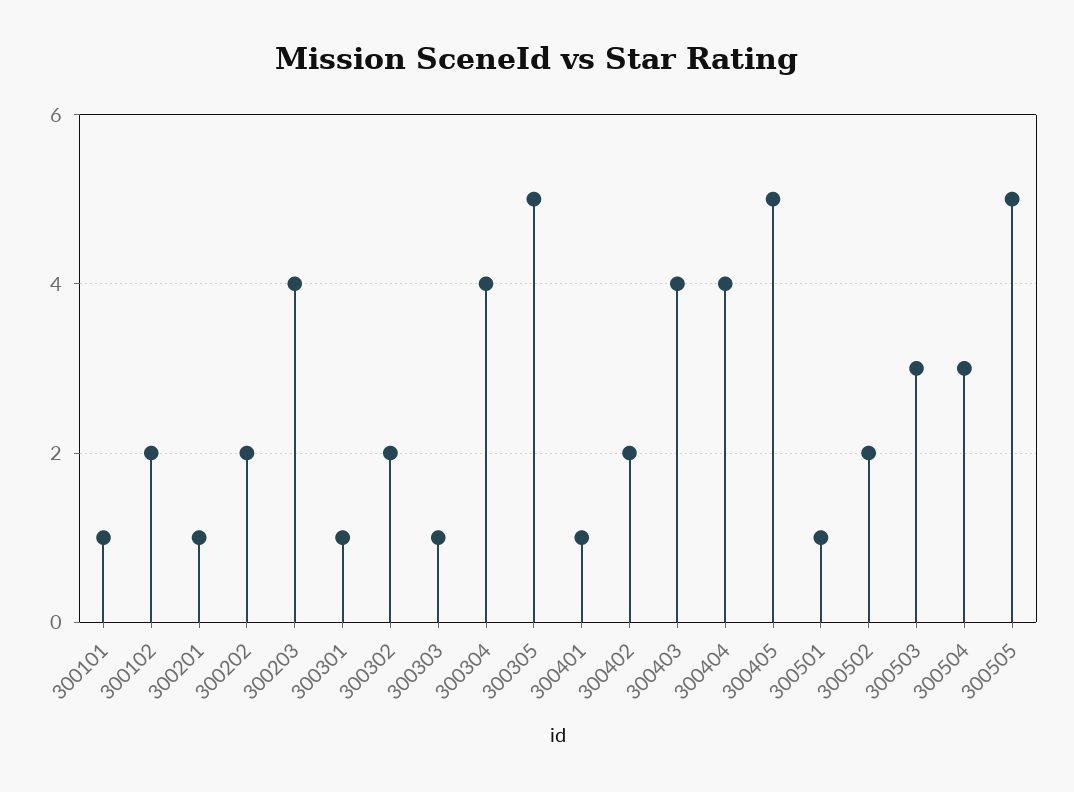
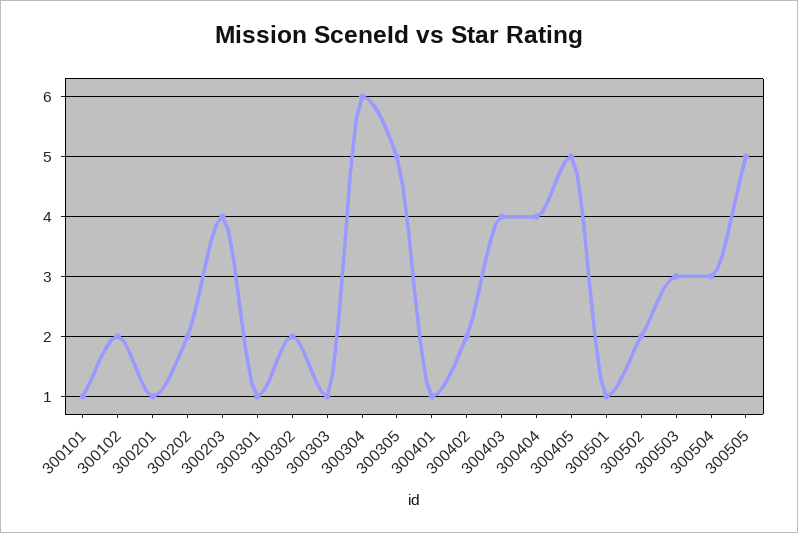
  {
    "300101": 1,
    "300102": 2,
    "300201": 1,
    "300202": 2,
    "300203": 4,
    "300301": 1,
    "300302": 2,
    "300303": 1,
-   "300304": 4,
+   "300304": 6,
    "300305": 5,
    "300401": 1,
    "300402": 2,
    "300403": 4,
    "300404": 4,
    "300405": 5,
    "300501": 1,
    "300502": 2,
    "300503": 3,
    "300504": 3,
    "300505": 5
  }

